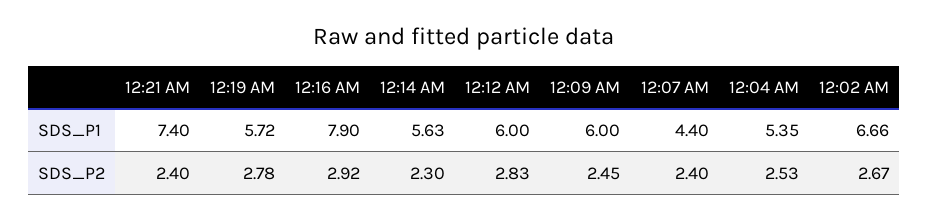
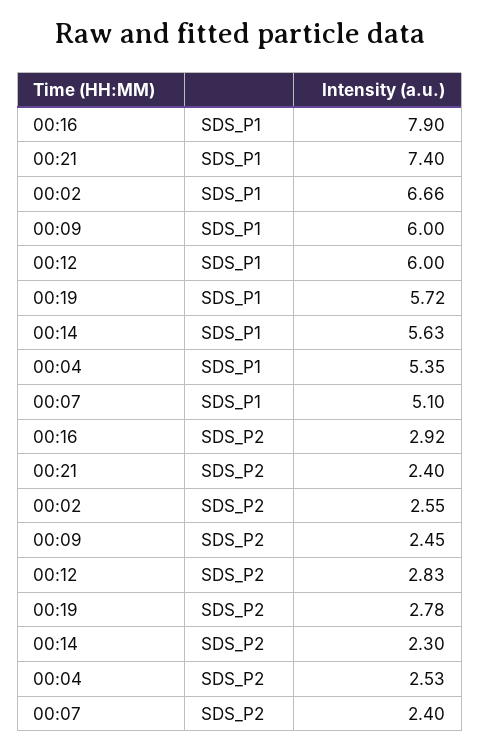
  {
    "12:21 AM": {
      "SDS_P1": 7.4,
      "SDS_P2": 2.4
    },
    "12:19 AM": {
      "SDS_P1": 5.72,
      "SDS_P2": 2.78
    },
    "12:16 AM": {
      "SDS_P1": 7.9,
      "SDS_P2": 2.92
    },
    "12:14 AM": {
      "SDS_P1": 5.63,
      "SDS_P2": 2.3
    },
    "12:12 AM": {
      "SDS_P1": 6,
      "SDS_P2": 2.83
    },
    "12:09 AM": {
      "SDS_P1": 6,
      "SDS_P2": 2.45
    },
    "12:07 AM": {
-     "SDS_P1": 4.4,
+     "SDS_P1": 5.1,
      "SDS_P2": 2.4
    },
    "12:04 AM": {
      "SDS_P1": 5.35,
      "SDS_P2": 2.53
    },
    "12:02 AM": {
      "SDS_P1": 6.66,
-     "SDS_P2": 2.67
+     "SDS_P2": 2.55
    }
  }

